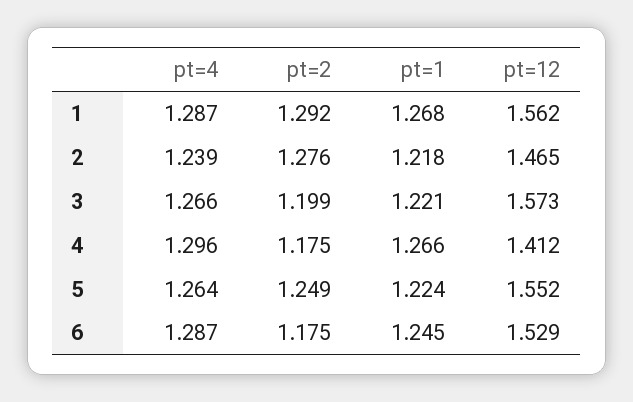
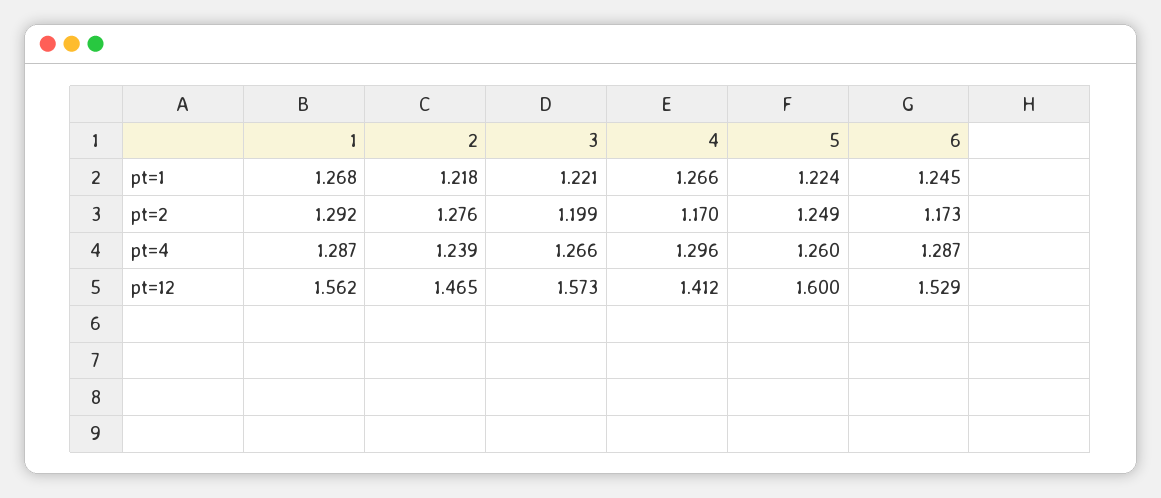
  {
    "pt=4": {
      "1": 1.287,
      "2": 1.239,
      "3": 1.266,
      "4": 1.296,
-     "5": 1.264,
+     "5": 1.26,
      "6": 1.287
    },
    "pt=2": {
      "1": 1.292,
      "2": 1.276,
      "3": 1.199,
-     "4": 1.175,
+     "4": 1.17,
      "5": 1.249,
-     "6": 1.175
+     "6": 1.173
    },
    "pt=1": {
      "1": 1.268,
      "2": 1.218,
      "3": 1.221,
      "4": 1.266,
      "5": 1.224,
      "6": 1.245
    },
    "pt=12": {
      "1": 1.562,
      "2": 1.465,
      "3": 1.573,
      "4": 1.412,
-     "5": 1.552,
+     "5": 1.6,
      "6": 1.529
    }
  }

